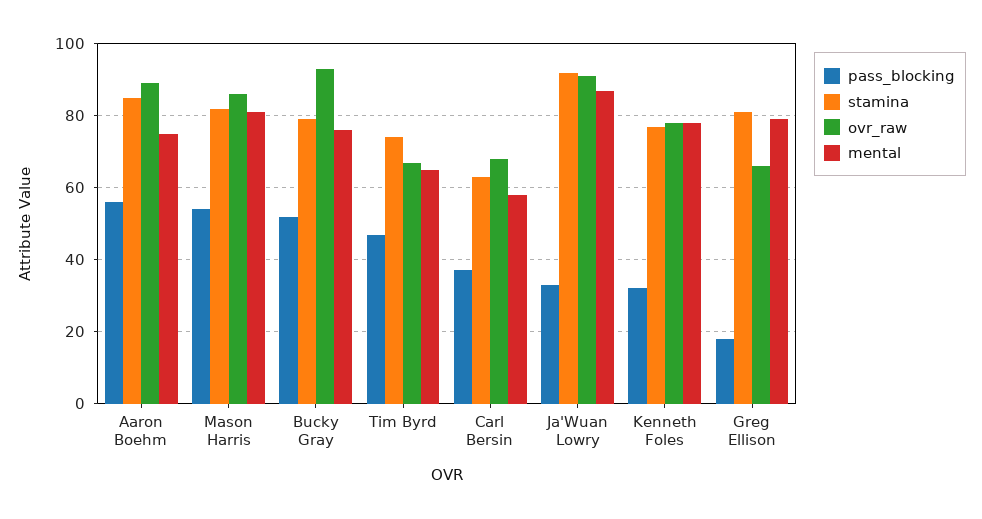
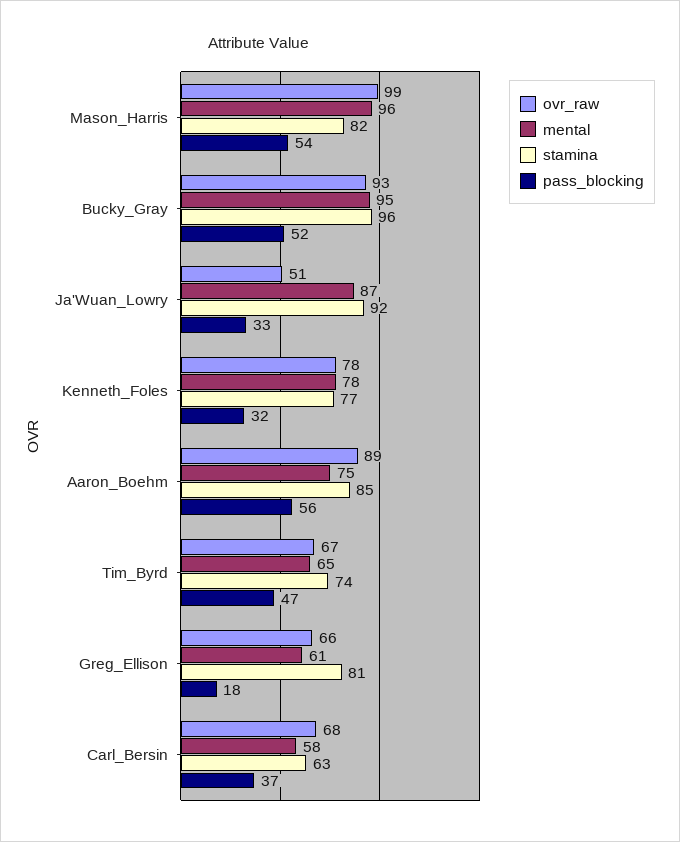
  {
    "pass_blocking": {
      "Aaron Boehm": 56,
      "Mason Harris": 54,
      "Bucky Gray": 52,
      "Tim Byrd": 47,
      "Carl Bersin": 37,
      "Ja'Wuan Lowry": 33,
      "Kenneth Foles": 32,
      "Greg Ellison": 18
    },
    "stamina": {
      "Aaron Boehm": 85,
      "Mason Harris": 82,
-     "Bucky Gray": 80,
+     "Bucky Gray": 96,
      "Tim Byrd": 74,
      "Carl Bersin": 63,
      "Ja'Wuan Lowry": 92,
      "Kenneth Foles": 77,
      "Greg Ellison": 81
    },
    "ovr_raw": {
      "Aaron Boehm": 89,
-     "Mason Harris": 85,
+     "Mason Harris": 99,
      "Bucky Gray": 93,
      "Tim Byrd": 67,
      "Carl Bersin": 68,
-     "Ja'Wuan Lowry": 90,
+     "Ja'Wuan Lowry": 51,
      "Kenneth Foles": 78,
      "Greg Ellison": 66
    },
    "mental": {
      "Aaron Boehm": 75,
-     "Mason Harris": 80,
+     "Mason Harris": 96,
-     "Bucky Gray": 75,
+     "Bucky Gray": 95,
      "Tim Byrd": 65,
      "Carl Bersin": 58,
      "Ja'Wuan Lowry": 87,
      "Kenneth Foles": 78,
-     "Greg Ellison": 80
+     "Greg Ellison": 61
    }
  }

